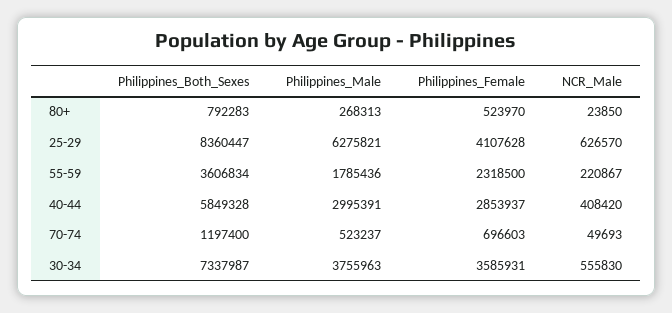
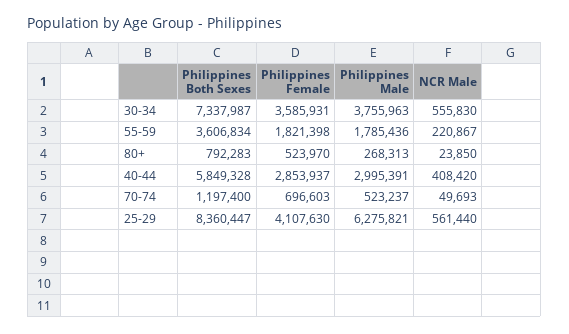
  {
    "Philippines_Both_Sexes": {
      "80+": 792283,
      "25-29": 8360447,
      "55-59": 3606834,
      "40-44": 5849328,
      "70-74": 1197400,
      "30-34": 7337987
    },
    "Philippines_Male": {
      "80+": 268313,
      "25-29": 6275821,
      "55-59": 1785436,
      "40-44": 2995391,
      "70-74": 523237,
      "30-34": 3755963
    },
    "Philippines_Female": {
      "80+": 523970,
-     "25-29": 4107628,
+     "25-29": 4107630,
-     "55-59": 2318500,
+     "55-59": 1821398,
      "40-44": 2853937,
      "70-74": 696603,
      "30-34": 3585931
    },
    "NCR_Male": {
      "80+": 23850,
-     "25-29": 626570,
+     "25-29": 561440,
      "55-59": 220867,
      "40-44": 408420,
      "70-74": 49693,
      "30-34": 555830
    }
  }

